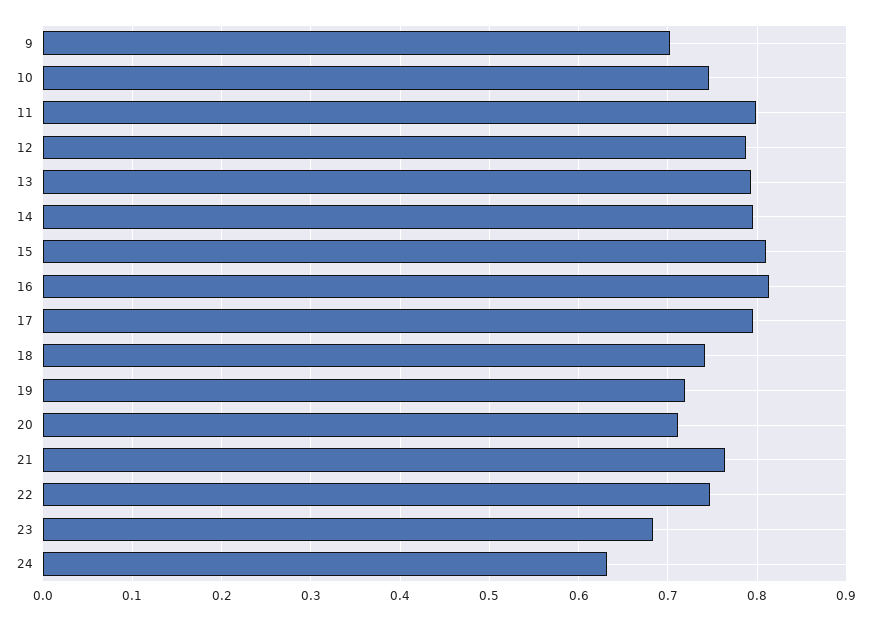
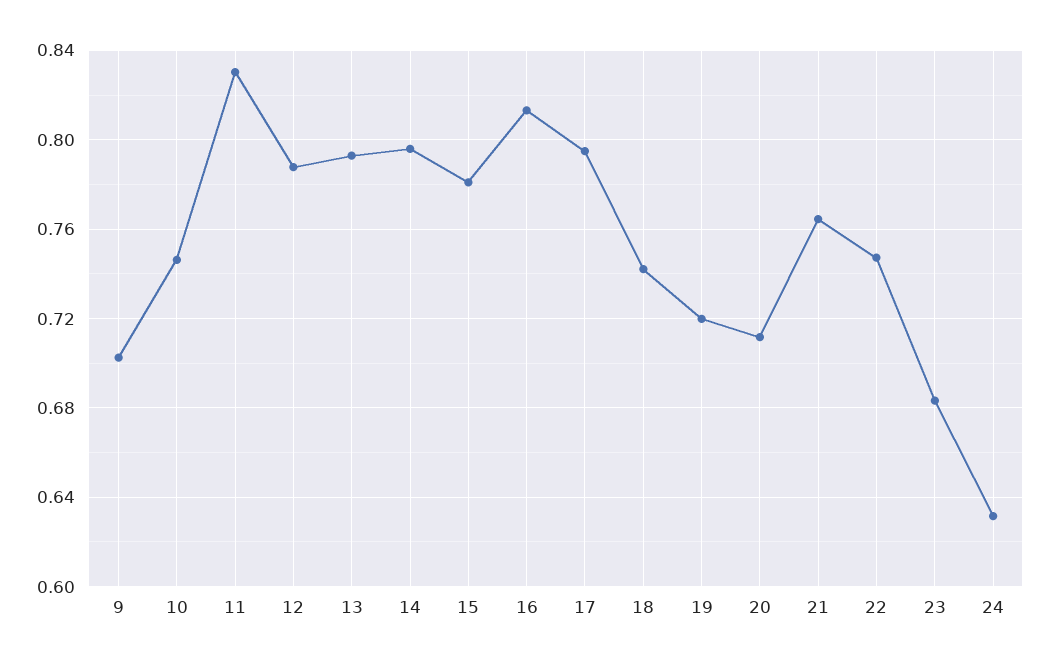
  {
    "9": 0.705,
    "10": 0.745,
-   "11": 0.8,
+   "11": 0.83,
    "12": 0.79,
    "13": 0.795,
    "14": 0.795,
-   "15": 0.81,
+   "15": 0.78,
    "16": 0.815,
    "17": 0.795,
    "18": 0.74,
    "19": 0.72,
    "20": 0.71,
    "21": 0.765,
    "22": 0.745,
    "23": 0.685,
    "24": 0.63
  }

